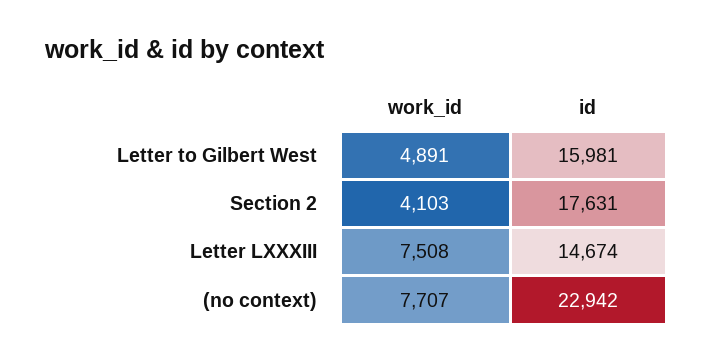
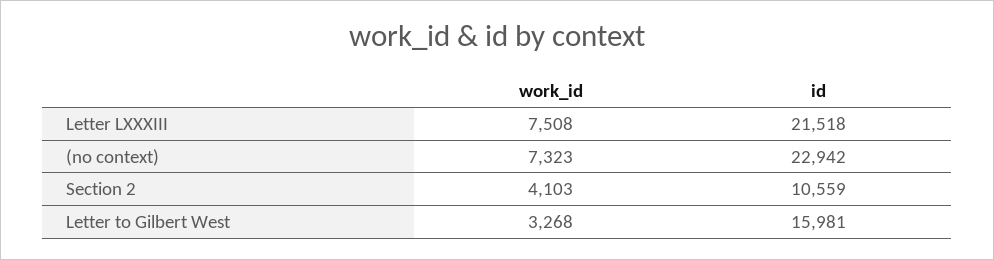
  {
    "work_id": {
-     "Letter to Gilbert West": 4891,
+     "Letter to Gilbert West": 3268,
      "Section 2": 4103,
      "Letter LXXXIII": 7508,
-     "(no context)": 7707
+     "(no context)": 7323
    },
    "id": {
      "Letter to Gilbert West": 15981,
-     "Section 2": 17631,
+     "Section 2": 10559,
-     "Letter LXXXIII": 14674,
+     "Letter LXXXIII": 21518,
      "(no context)": 22942
    }
  }

